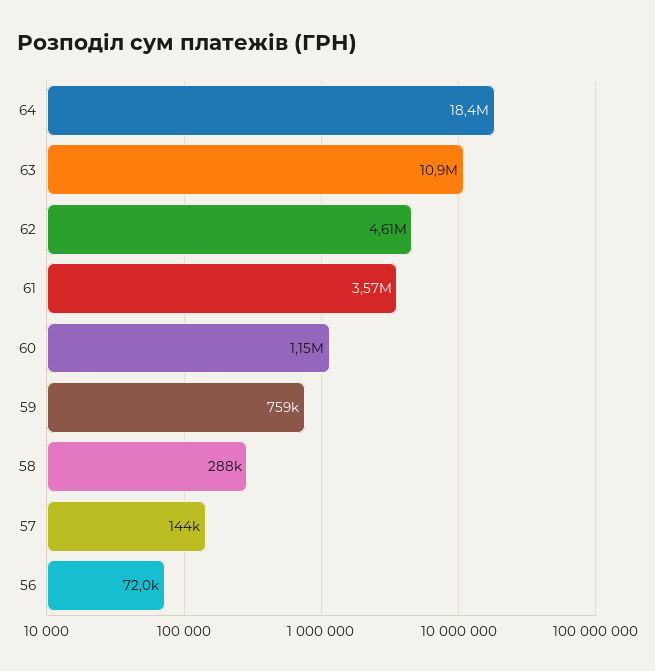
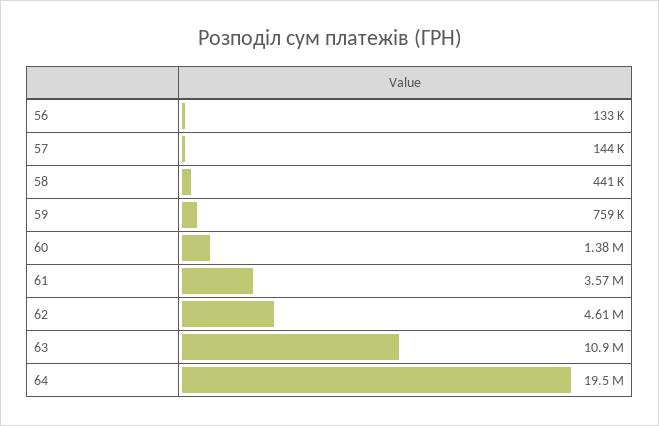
  {
-   "64": 18400000,
+   "64": 19500000,
    "63": 10900000,
    "62": 4610000,
    "61": 3570000,
-   "60": 1150000,
+   "60": 1380000,
    "59": 759000,
-   "58": 288000,
+   "58": 441000,
    "57": 144000,
-   "56": 72000
+   "56": 133000
  }

